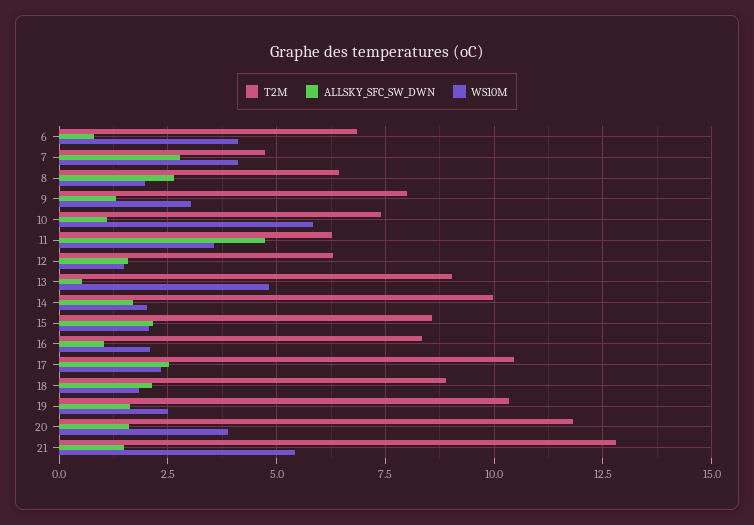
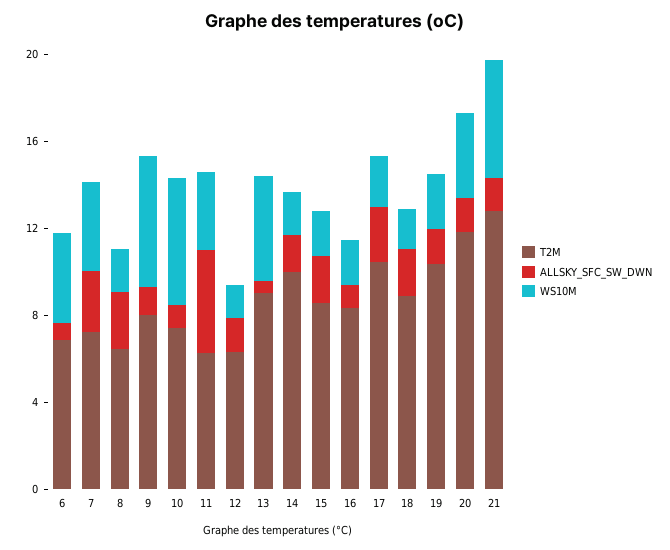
  {
    "T2M": {
      "6": 6.75,
-     "7": 4.75,
+     "7": 7,
      "8": 6.5,
      "9": 8,
      "10": 7.5,
      "11": 6.25,
      "12": 6.25,
      "13": 9,
      "14": 10,
      "15": 8.5,
      "16": 8.25,
      "17": 10.5,
      "18": 9,
      "19": 10.25,
      "20": 11.75,
      "21": 12.75
    },
    "ALLSKY_SFC_SW_DWN": {
      "6": 0.75,
      "7": 2.75,
      "8": 2.75,
      "9": 1.25,
      "10": 1,
      "11": 4.75,
      "12": 1.5,
      "13": 0.5,
      "14": 1.75,
      "15": 2.25,
      "16": 1,
      "17": 2.5,
      "18": 2.25,
      "19": 1.75,
      "20": 1.5,
      "21": 1.5
    },
    "WS10M": {
      "6": 4,
      "7": 4,
      "8": 2,
-     "9": 3,
+     "9": 6,
      "10": 5.75,
      "11": 3.5,
      "12": 1.5,
      "13": 4.75,
      "14": 2,
      "15": 2,
      "16": 2,
      "17": 2.25,
      "18": 1.75,
      "19": 2.5,
      "20": 4,
      "21": 5.5
    }
  }

